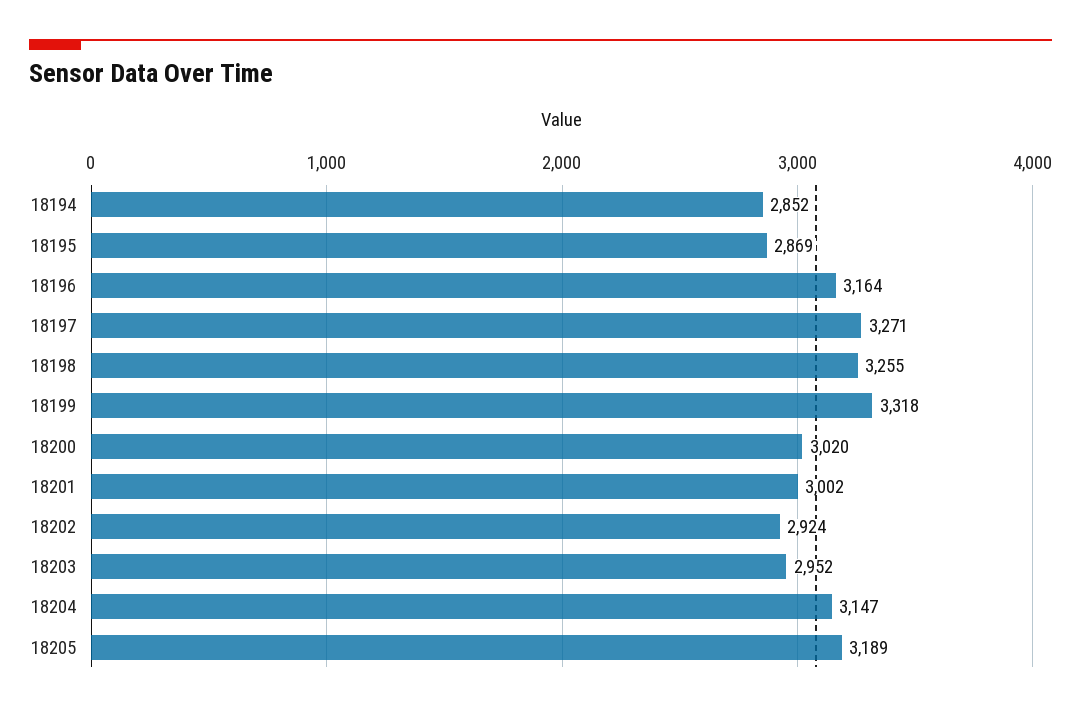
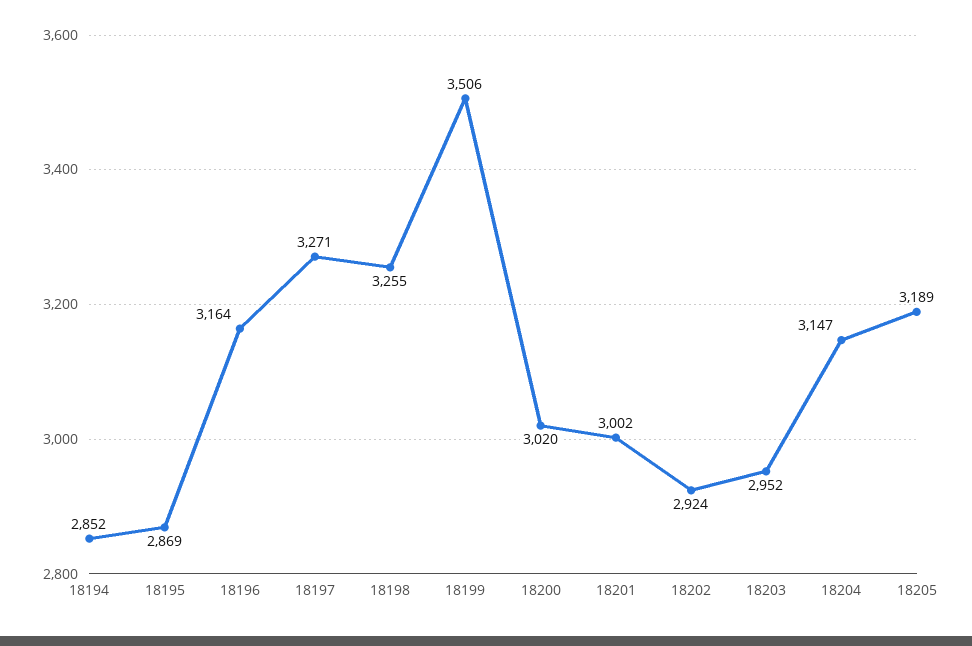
  {
    "18194": 2852,
    "18195": 2869,
    "18196": 3164,
    "18197": 3271,
    "18198": 3255,
-   "18199": 3318,
+   "18199": 3506,
    "18200": 3020,
    "18201": 3002,
    "18202": 2924,
    "18203": 2952,
    "18204": 3147,
    "18205": 3189
  }

